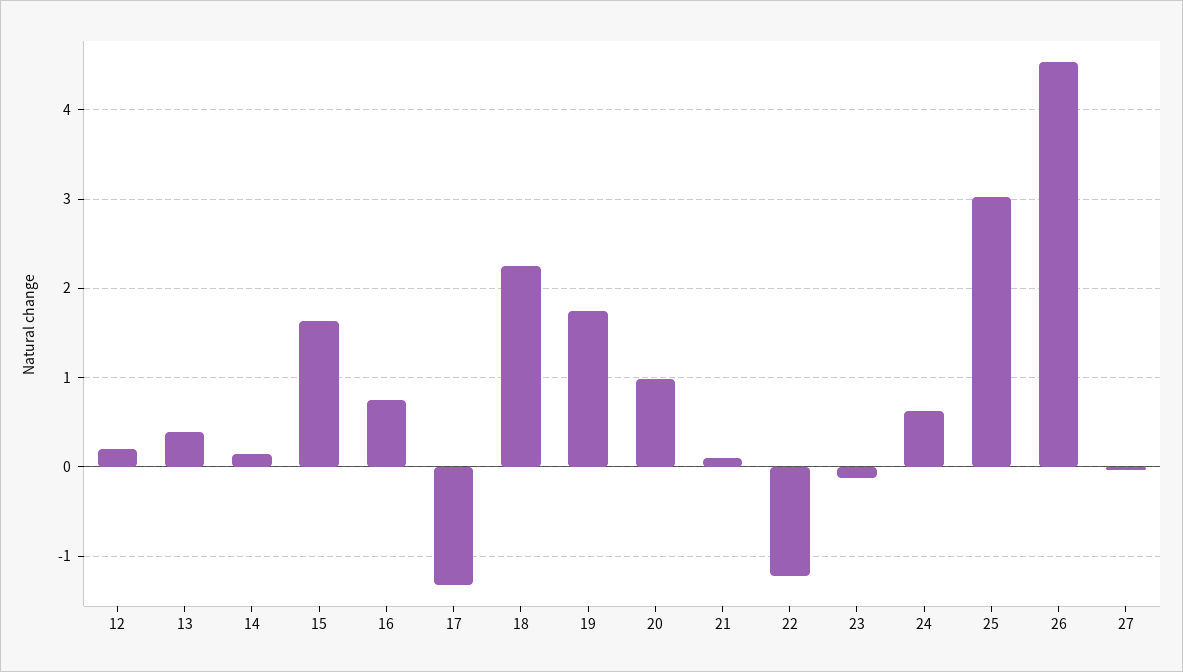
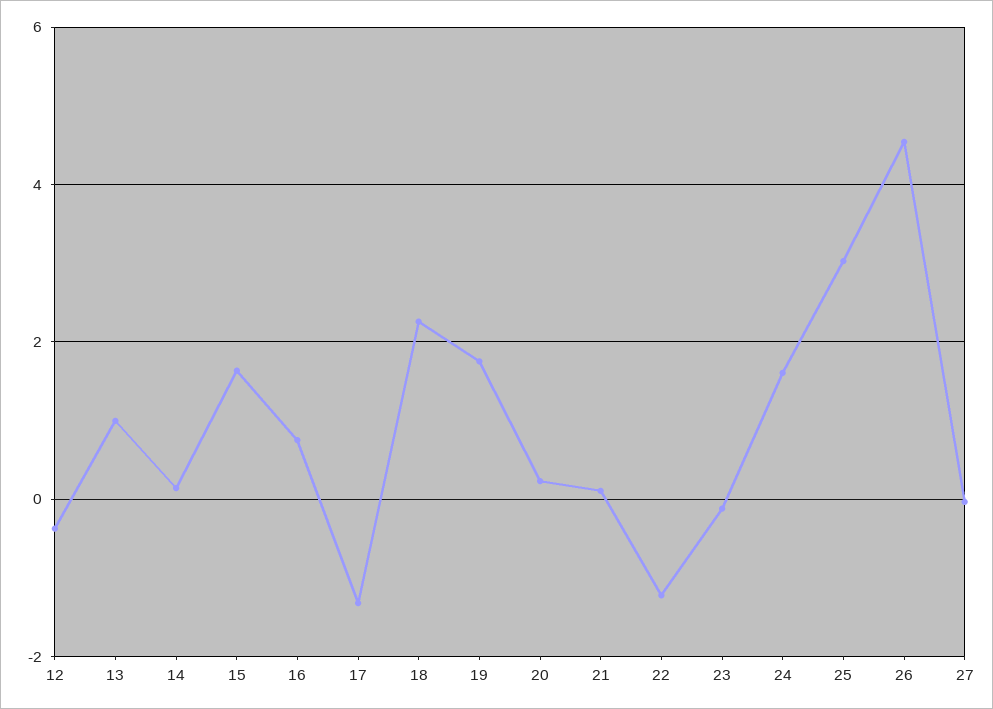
  {
-   "12": 0.2,
+   "12": -0.4,
-   "13": 0.4,
+   "13": 1,
    "14": 0.1,
    "15": 1.6,
    "16": 0.8,
    "17": -1.3,
    "18": 2.3,
    "19": 1.7,
-   "20": 1,
+   "20": 0.2,
    "21": 0.1,
    "22": -1.2,
    "23": -0.1,
-   "24": 0.6,
+   "24": 1.6,
    "25": 3,
    "26": 4.5,
    "27": 0
  }

